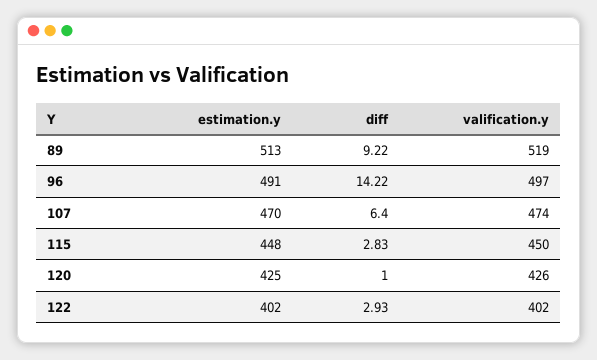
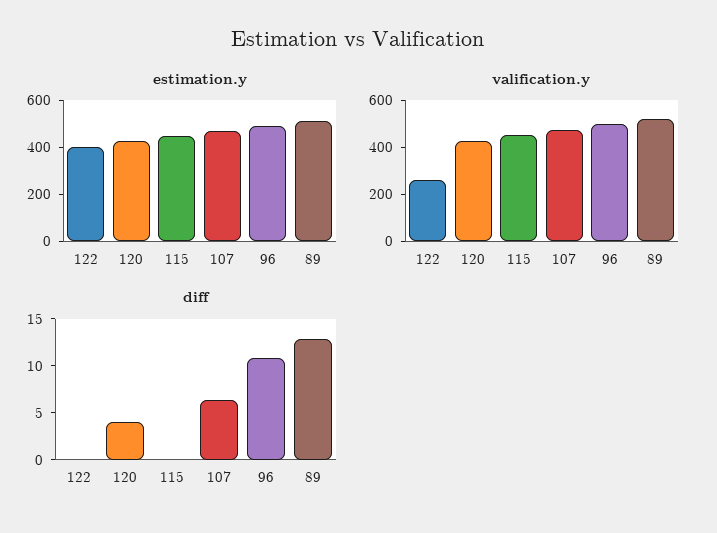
  {
    "estimation.y": {
      "89": 513,
      "96": 491,
      "107": 470,
      "115": 448,
      "120": 425,
      "122": 402
    },
    "diff": {
-     "89": 9.22,
+     "89": 13,
-     "96": 14.22,
+     "96": 11,
      "107": 6.4,
-     "115": 2.83,
+     "115": 0,
-     "120": 1,
+     "120": 4,
-     "122": 2.93
+     "122": 0
    },
    "valification.y": {
      "89": 519,
      "96": 497,
      "107": 474,
      "115": 450,
      "120": 426,
-     "122": 402
+     "122": 250
    }
  }

